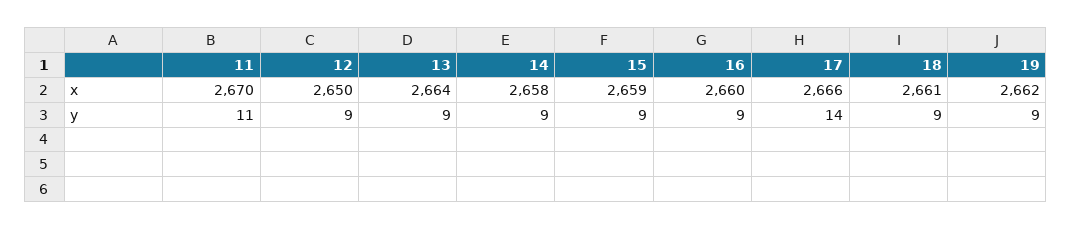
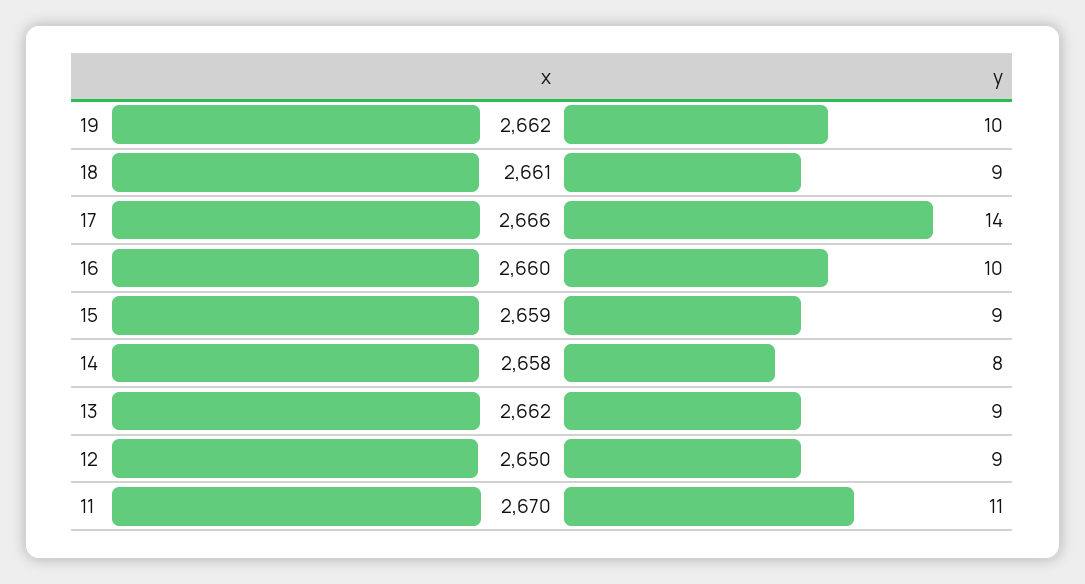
  {
    "11": {
      "x": 2670,
      "y": 11
    },
    "12": {
      "x": 2650,
      "y": 9
    },
    "13": {
-     "x": 2664,
+     "x": 2662,
      "y": 9
    },
    "14": {
      "x": 2658,
-     "y": 9
+     "y": 8
    },
    "15": {
      "x": 2659,
      "y": 9
    },
    "16": {
      "x": 2660,
-     "y": 9
+     "y": 10
    },
    "17": {
      "x": 2666,
      "y": 14
    },
    "18": {
      "x": 2661,
      "y": 9
    },
    "19": {
      "x": 2662,
-     "y": 9
+     "y": 10
    }
  }

